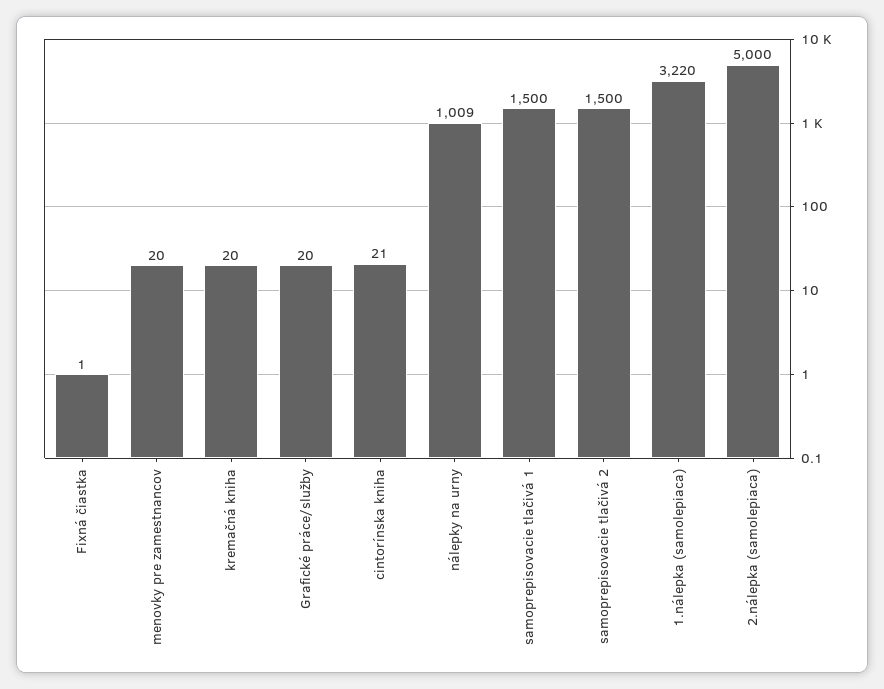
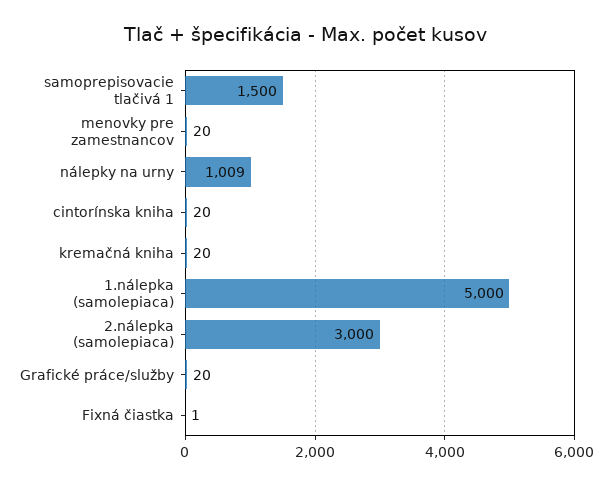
  {
    "Fixná čiastka": 1,
    "menovky pre zamestnancov": 20,
    "kremačná kniha": 20,
    "Grafické práce/služby": 20,
-   "cintorínska kniha": 21,
+   "cintorínska kniha": 20,
    "nálepky na urny": 1009,
    "samoprepisovacie tlačivá 1": 1500,
-   "samoprepisovacie tlačivá 2": 1500,
-   "1.nálepka (samolepiaca)": 3220,
+   "1.nálepka (samolepiaca)": 5000,
-   "2.nálepka (samolepiaca)": 5000
+   "2.nálepka (samolepiaca)": 3000
  }

